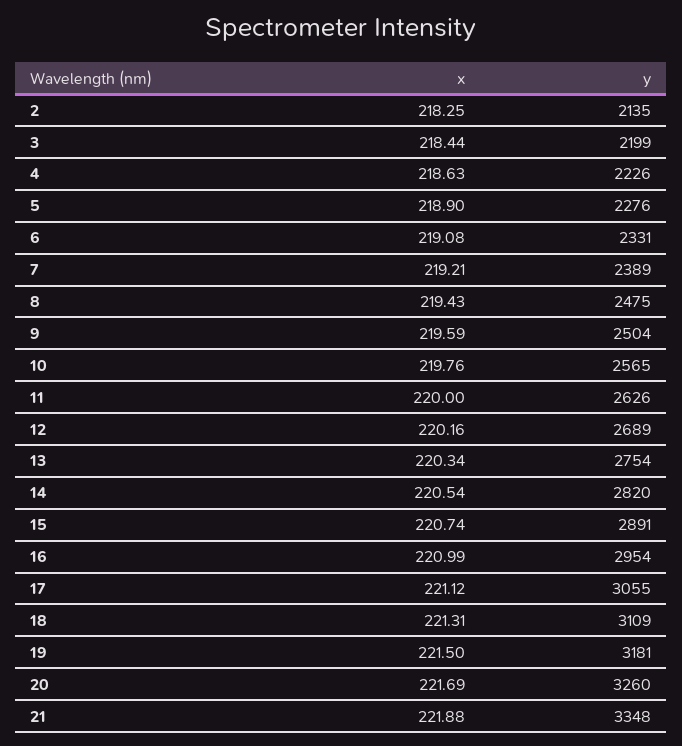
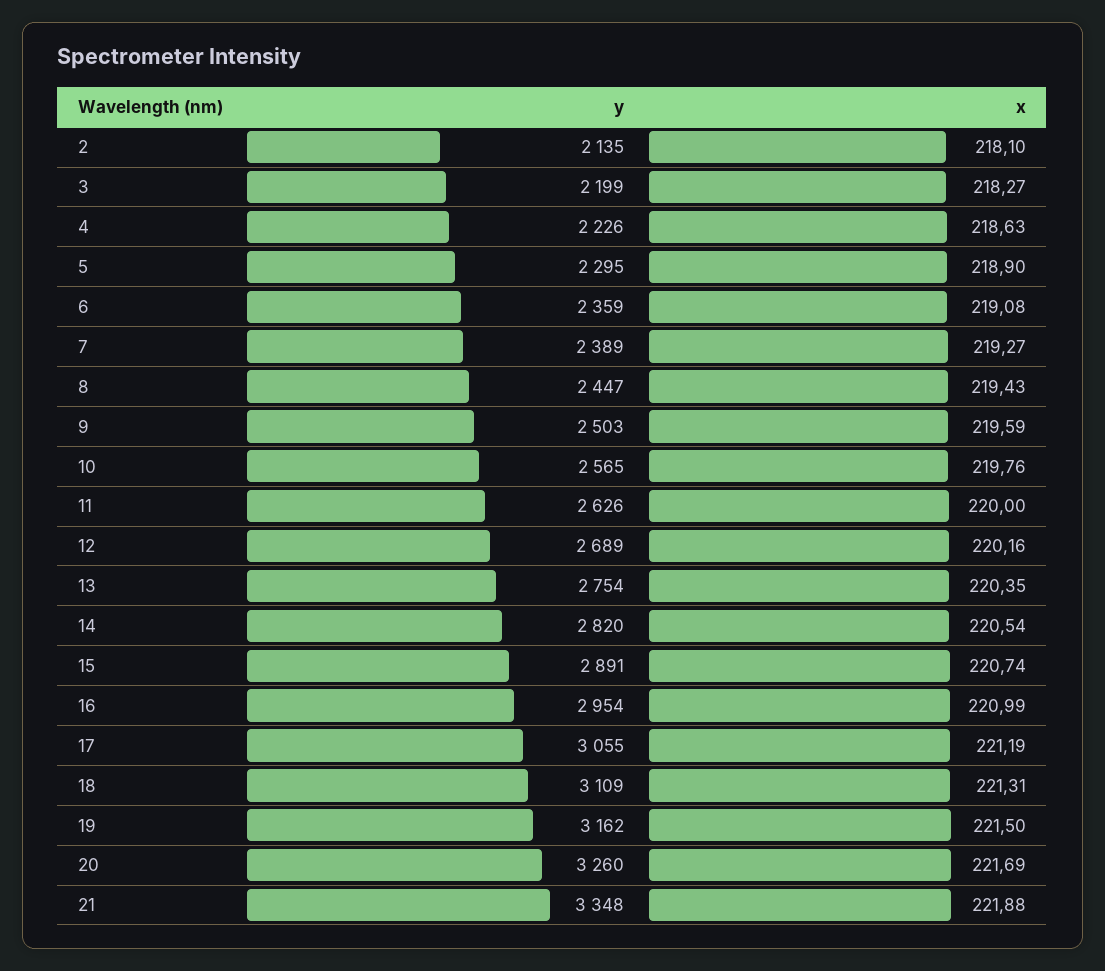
  {
    "x": {
-     "2": 218.25,
+     "2": 218.1,
-     "3": 218.44,
+     "3": 218.27,
      "4": 218.63,
      "5": 218.9,
      "6": 219.08,
-     "7": 219.21,
+     "7": 219.27,
      "8": 219.43,
      "9": 219.59,
      "10": 219.76,
      "11": 220,
      "12": 220.16,
-     "13": 220.34,
+     "13": 220.35,
      "14": 220.54,
      "15": 220.74,
      "16": 220.99,
-     "17": 221.12,
+     "17": 221.19,
      "18": 221.31,
      "19": 221.5,
      "20": 221.69,
      "21": 221.88
    },
    "y": {
      "2": 2135,
      "3": 2199,
      "4": 2226,
-     "5": 2276,
+     "5": 2295,
-     "6": 2331,
+     "6": 2359,
      "7": 2389,
-     "8": 2475,
+     "8": 2447,
-     "9": 2504,
+     "9": 2503,
      "10": 2565,
      "11": 2626,
      "12": 2689,
      "13": 2754,
      "14": 2820,
      "15": 2891,
      "16": 2954,
      "17": 3055,
      "18": 3109,
-     "19": 3181,
+     "19": 3162,
      "20": 3260,
      "21": 3348
    }
  }

